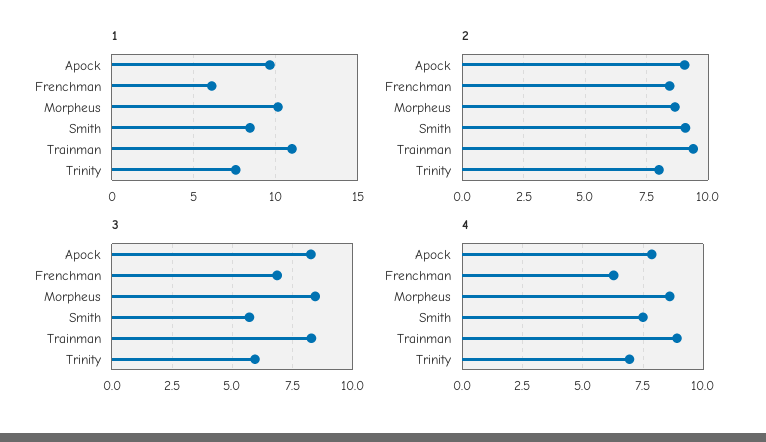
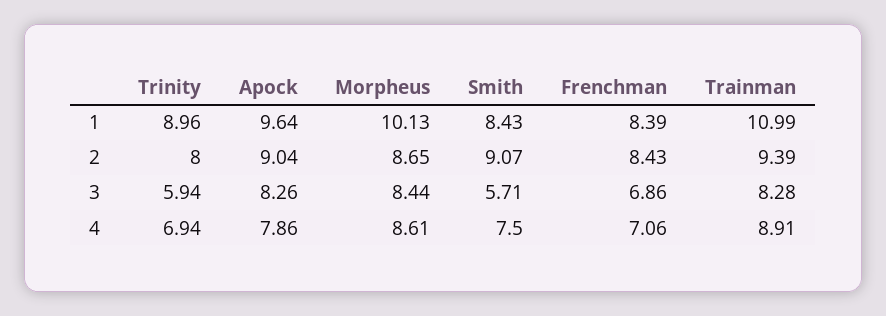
  {
    "1": {
      "Apock": 9.64,
-     "Frenchman": 6,
+     "Frenchman": 8.39,
      "Morpheus": 10.13,
      "Smith": 8.43,
      "Trainman": 10.99,
-     "Trinity": 7.5
+     "Trinity": 8.96
    },
    "2": {
      "Apock": 9.04,
      "Frenchman": 8.43,
      "Morpheus": 8.65,
      "Smith": 9.07,
      "Trainman": 9.39,
      "Trinity": 8
    },
    "3": {
      "Apock": 8.26,
      "Frenchman": 6.86,
      "Morpheus": 8.44,
      "Smith": 5.71,
      "Trainman": 8.28,
      "Trinity": 5.94
    },
    "4": {
      "Apock": 7.86,
-     "Frenchman": 6.25,
+     "Frenchman": 7.06,
      "Morpheus": 8.61,
      "Smith": 7.5,
      "Trainman": 8.91,
      "Trinity": 6.94
    }
  }

